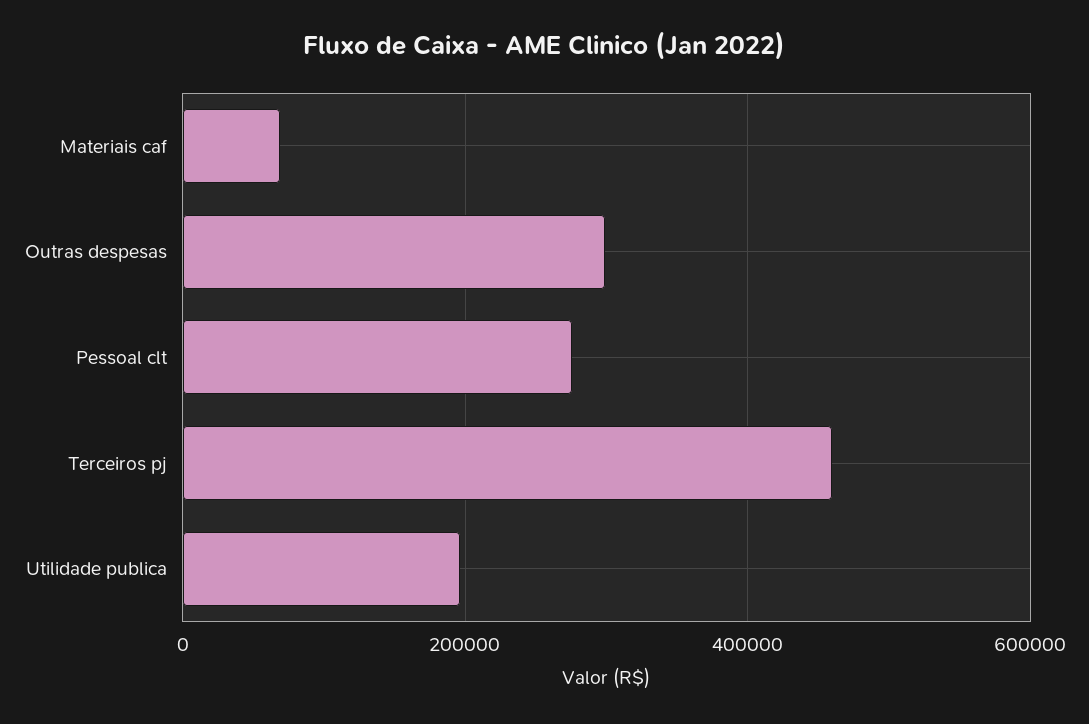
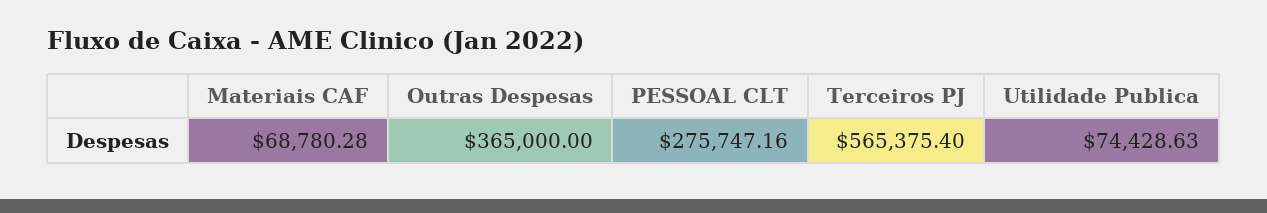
  {
    "Materiais caf": 68780.28,
-   "Outras despesas": 300000,
+   "Outras despesas": 365000,
    "Pessoal clt": 275747.16,
-   "Terceiros pj": 460000,
+   "Terceiros pj": 565375.4,
-   "Utilidade publica": 200000
+   "Utilidade publica": 74428.63
  }

